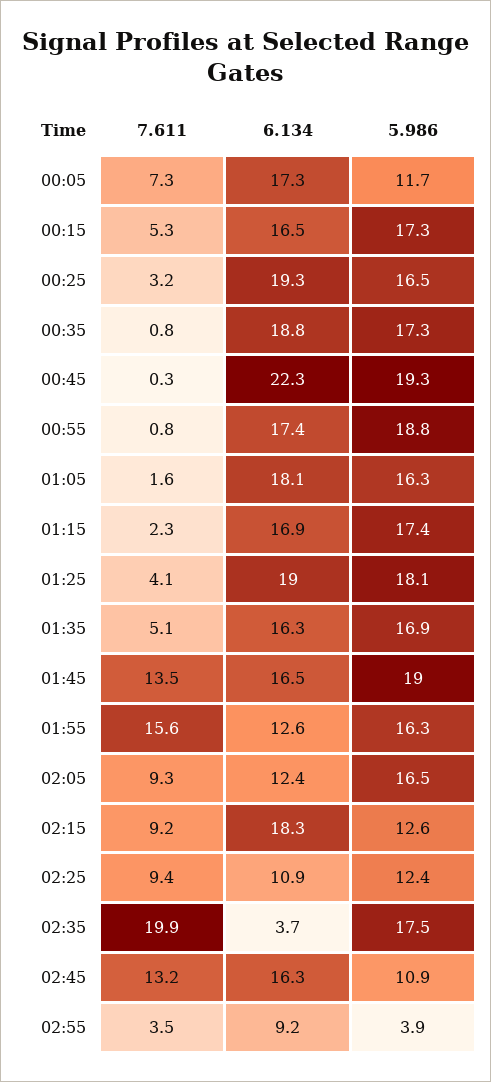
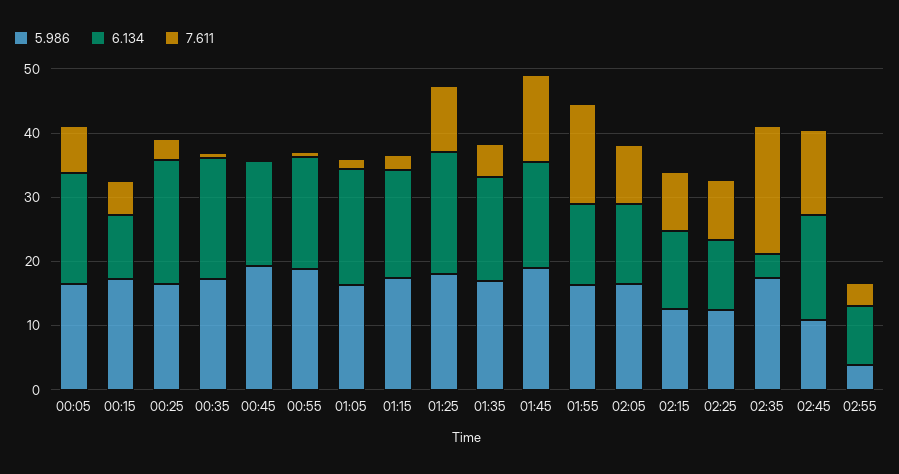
  {
    "7.611": {
      "00:05": 7.3,
      "00:15": 5.3,
      "00:25": 3.2,
      "00:35": 0.8,
      "00:45": 0.3,
      "00:55": 0.8,
      "01:05": 1.6,
      "01:15": 2.3,
-     "01:25": 4.1,
+     "01:25": 10,
      "01:35": 5.1,
      "01:45": 13.5,
      "01:55": 15.6,
      "02:05": 9.3,
      "02:15": 9.2,
      "02:25": 9.4,
      "02:35": 19.9,
      "02:45": 13.2,
      "02:55": 3.5
    },
    "6.134": {
      "00:05": 17.3,
-     "00:15": 16.5,
+     "00:15": 10,
      "00:25": 19.3,
      "00:35": 18.8,
-     "00:45": 22.3,
+     "00:45": 16,
      "00:55": 17.4,
      "01:05": 18.1,
      "01:15": 16.9,
      "01:25": 19,
      "01:35": 16.3,
      "01:45": 16.5,
      "01:55": 12.6,
      "02:05": 12.4,
-     "02:15": 18.3,
+     "02:15": 12,
      "02:25": 10.9,
      "02:35": 3.7,
      "02:45": 16.3,
      "02:55": 9.2
    },
    "5.986": {
-     "00:05": 11.7,
+     "00:05": 16,
      "00:15": 17.3,
      "00:25": 16.5,
      "00:35": 17.3,
      "00:45": 19.3,
      "00:55": 18.8,
      "01:05": 16.3,
      "01:15": 17.4,
      "01:25": 18.1,
      "01:35": 16.9,
      "01:45": 19,
      "01:55": 16.3,
      "02:05": 16.5,
      "02:15": 12.6,
      "02:25": 12.4,
      "02:35": 17.5,
      "02:45": 10.9,
      "02:55": 3.9
    }
  }

